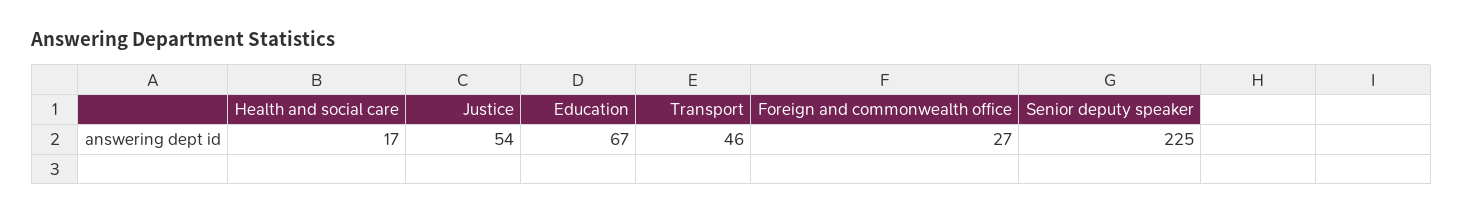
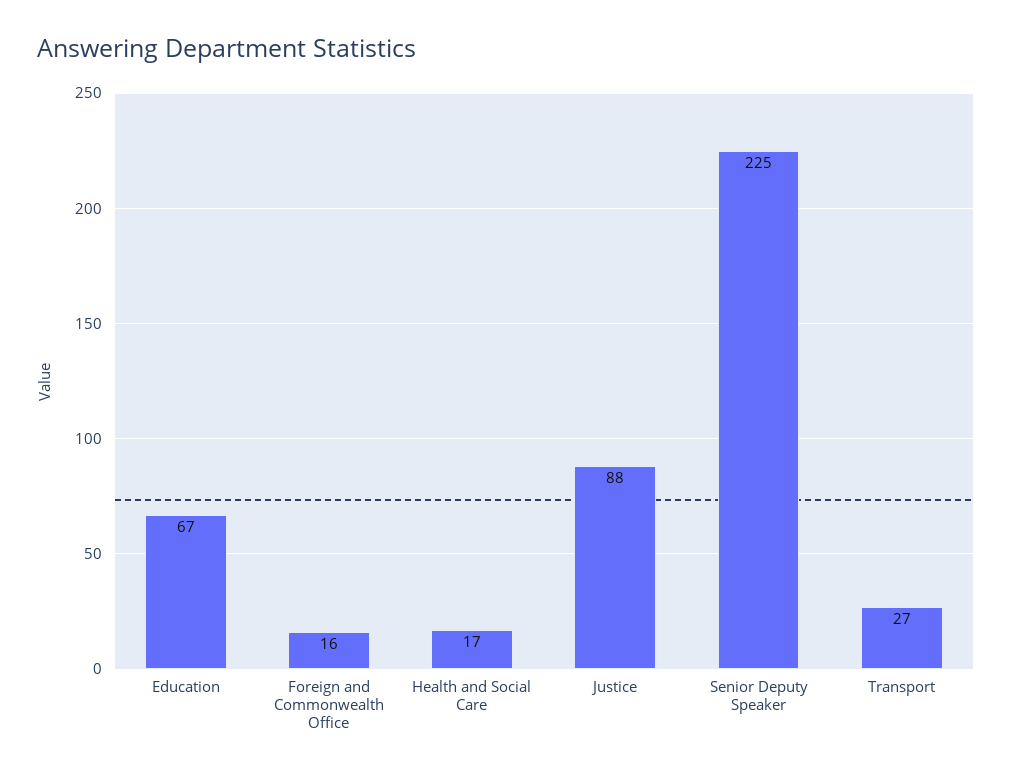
  {
    "Health and social care": 17,
-   "Justice": 54,
+   "Justice": 88,
    "Education": 67,
-   "Transport": 46,
+   "Transport": 27,
-   "Foreign and commonwealth office": 27,
+   "Foreign and commonwealth office": 16,
    "Senior deputy speaker": 225
  }

